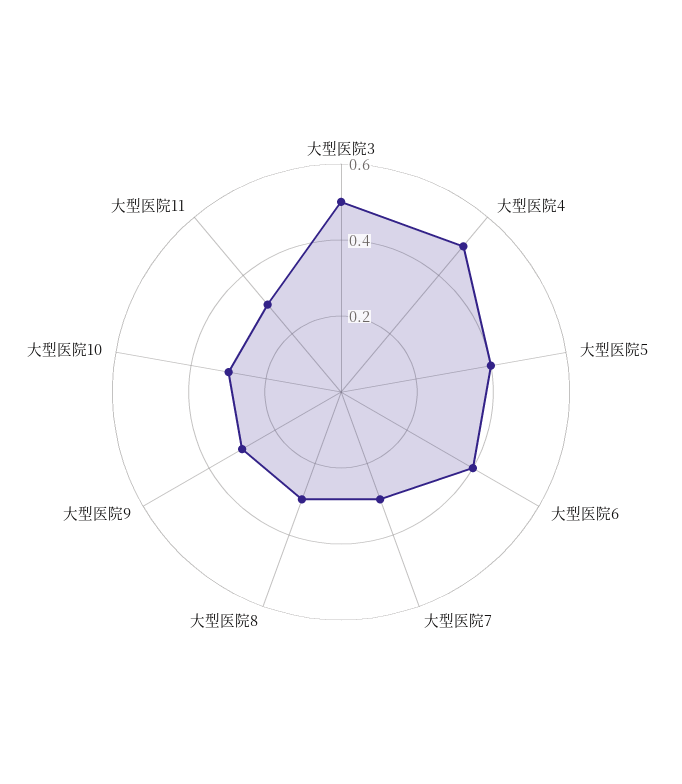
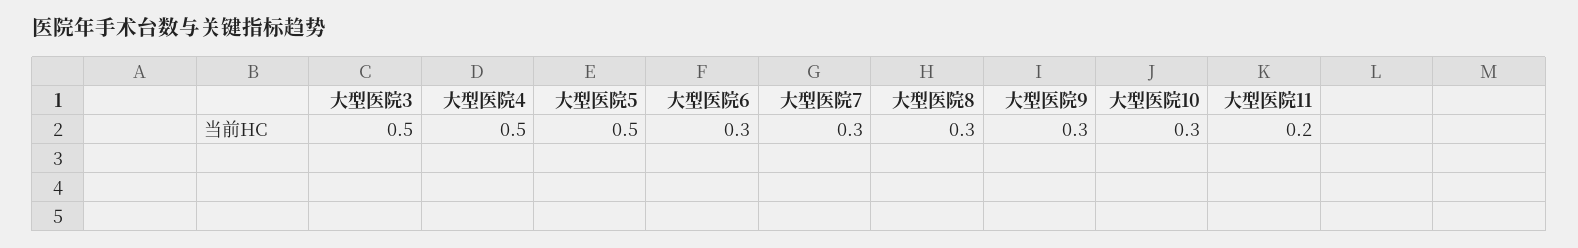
  {
    "大型医院3": 0.5,
    "大型医院4": 0.5,
-   "大型医院5": 0.4,
+   "大型医院5": 0.5,
-   "大型医院6": 0.4,
+   "大型医院6": 0.3,
    "大型医院7": 0.3,
    "大型医院8": 0.3,
    "大型医院9": 0.3,
    "大型医院10": 0.3,
-   "大型医院11": 0.3
+   "大型医院11": 0.2
  }

